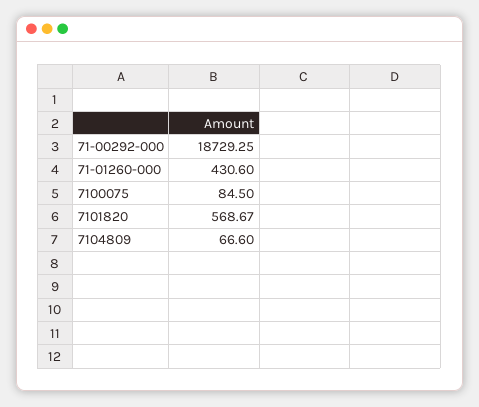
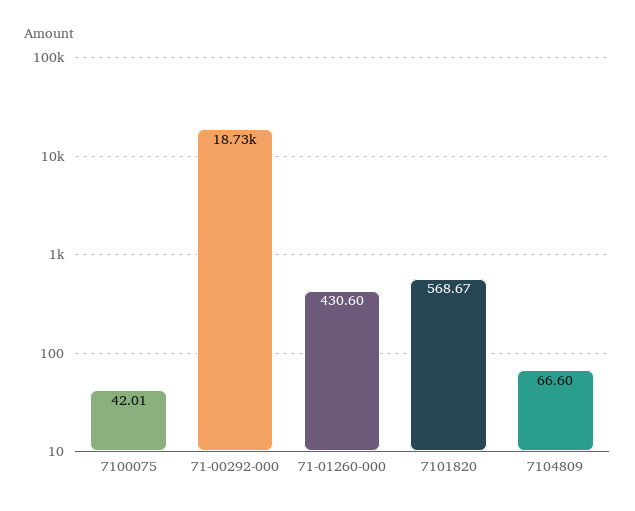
  {
    "71-00292-000": 18729.25,
    "71-01260-000": 430.6,
-   "7100075": 84.5,
+   "7100075": 42.01,
    "7101820": 568.67,
    "7104809": 66.6
  }

